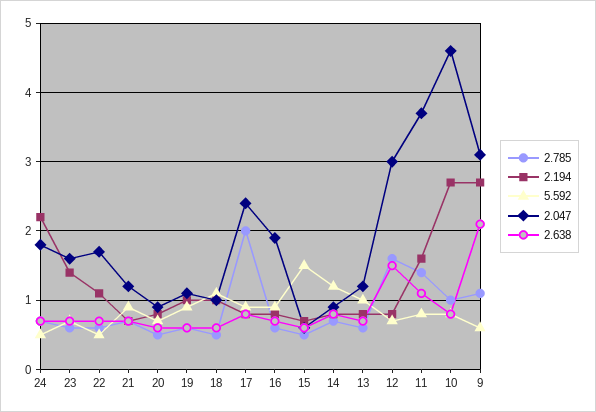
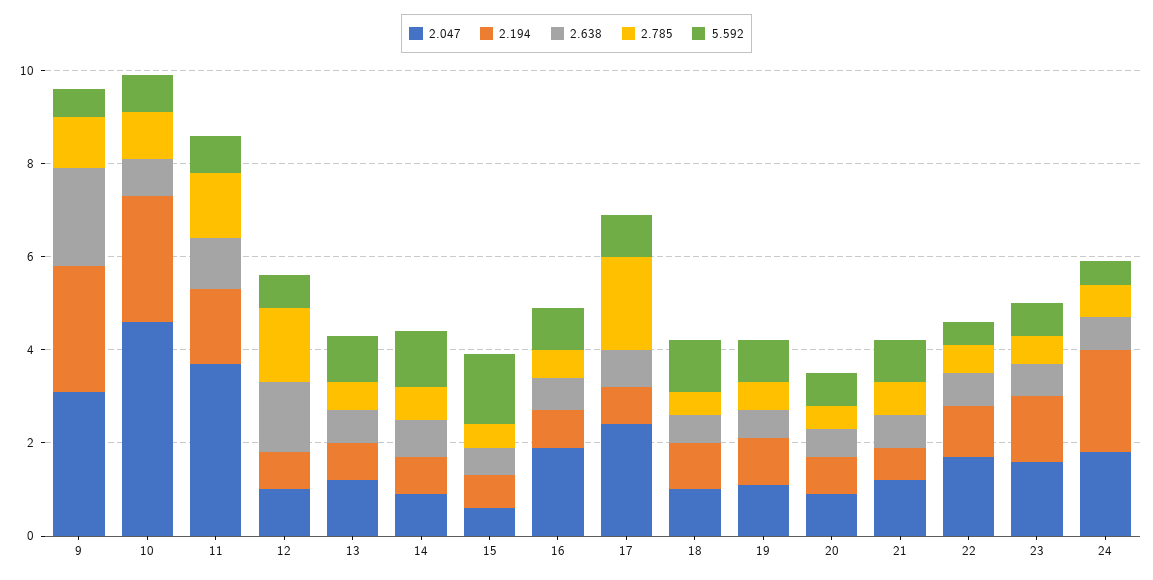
  {
    "2.785": {
      "24": 0.7,
      "23": 0.6,
      "22": 0.6,
      "21": 0.7,
      "20": 0.5,
      "19": 0.6,
      "18": 0.5,
      "17": 2,
      "16": 0.6,
      "15": 0.5,
      "14": 0.7,
      "13": 0.6,
      "12": 1.6,
      "11": 1.4,
      "10": 1,
      "9": 1.1
    },
    "2.194": {
      "24": 2.2,
      "23": 1.4,
      "22": 1.1,
      "21": 0.7,
      "20": 0.8,
      "19": 1,
      "18": 1,
      "17": 0.8,
      "16": 0.8,
      "15": 0.7,
      "14": 0.8,
      "13": 0.8,
      "12": 0.8,
      "11": 1.6,
      "10": 2.7,
      "9": 2.7
    },
    "5.592": {
      "24": 0.5,
      "23": 0.7,
      "22": 0.5,
      "21": 0.9,
      "20": 0.7,
      "19": 0.9,
      "18": 1.1,
      "17": 0.9,
      "16": 0.9,
      "15": 1.5,
      "14": 1.2,
      "13": 1,
      "12": 0.7,
      "11": 0.8,
      "10": 0.8,
      "9": 0.6
    },
    "2.047": {
      "24": 1.8,
      "23": 1.6,
      "22": 1.7,
      "21": 1.2,
      "20": 0.9,
      "19": 1.1,
      "18": 1,
      "17": 2.4,
      "16": 1.9,
      "15": 0.6,
      "14": 0.9,
      "13": 1.2,
-     "12": 3,
+     "12": 1,
      "11": 3.7,
      "10": 4.6,
      "9": 3.1
    },
    "2.638": {
      "24": 0.7,
      "23": 0.7,
      "22": 0.7,
      "21": 0.7,
      "20": 0.6,
      "19": 0.6,
      "18": 0.6,
      "17": 0.8,
      "16": 0.7,
      "15": 0.6,
      "14": 0.8,
      "13": 0.7,
      "12": 1.5,
      "11": 1.1,
      "10": 0.8,
      "9": 2.1
    }
  }

